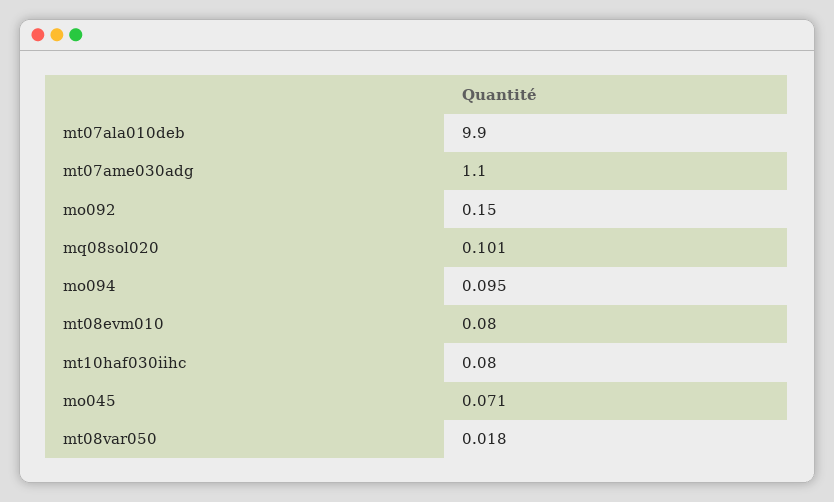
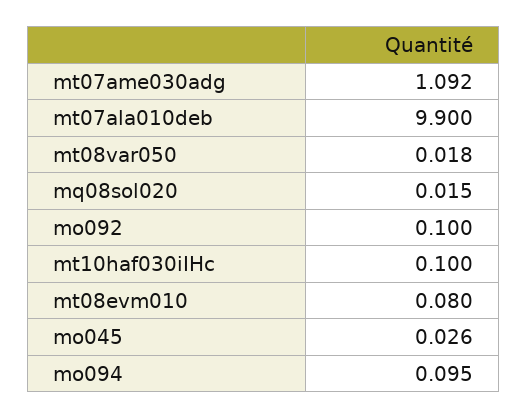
  {
    "mt07ala010deb": 9.9,
-   "mt07ame030adg": 1.1,
+   "mt07ame030adg": 1.092,
-   "mo092": 0.15,
+   "mo092": 0.1,
-   "mq08sol020": 0.101,
+   "mq08sol020": 0.015,
    "mo094": 0.095,
    "mt08evm010": 0.08,
-   "mt10haf030iihc": 0.08,
+   "mt10haf030iihc": 0.1,
-   "mo045": 0.071,
+   "mo045": 0.026,
    "mt08var050": 0.018
  }

